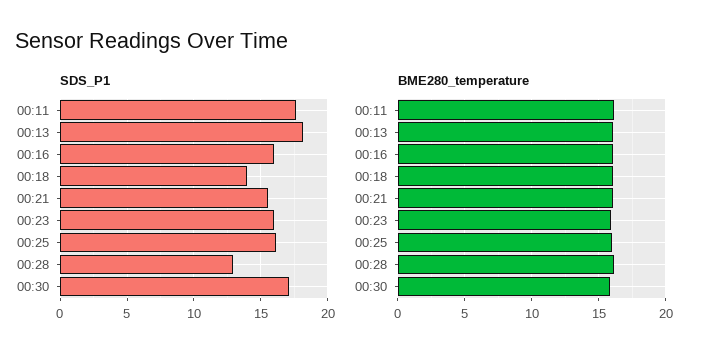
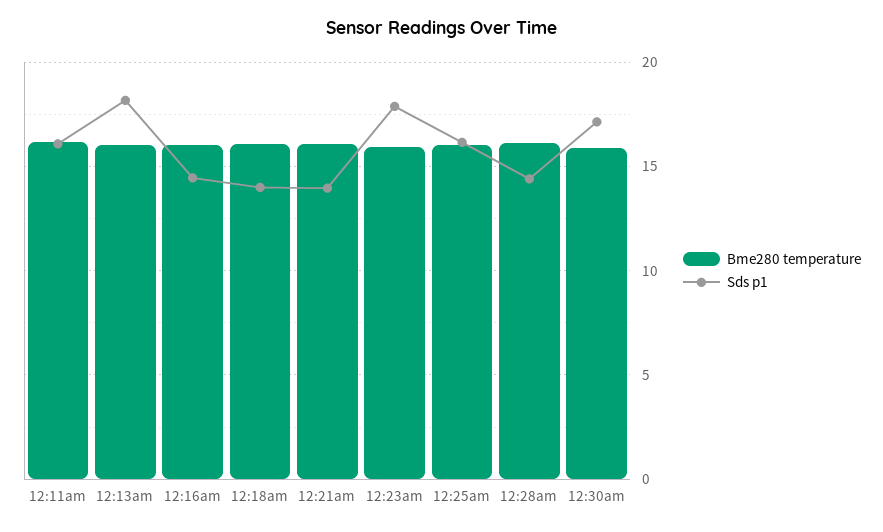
  {
    "SDS_P1": {
-     "00:11": 17.5,
+     "00:11": 16,
      "00:13": 18,
-     "00:16": 16,
+     "00:16": 14.5,
      "00:18": 14,
-     "00:21": 15.5,
+     "00:21": 14,
-     "00:23": 16,
+     "00:23": 18,
      "00:25": 16,
-     "00:28": 13,
+     "00:28": 14.5,
      "00:30": 17
    },
    "BME280_temperature": {
      "00:11": 16,
      "00:13": 16,
      "00:16": 16,
      "00:18": 16,
      "00:21": 16,
      "00:23": 16,
      "00:25": 16,
      "00:28": 16,
      "00:30": 16
    }
  }

